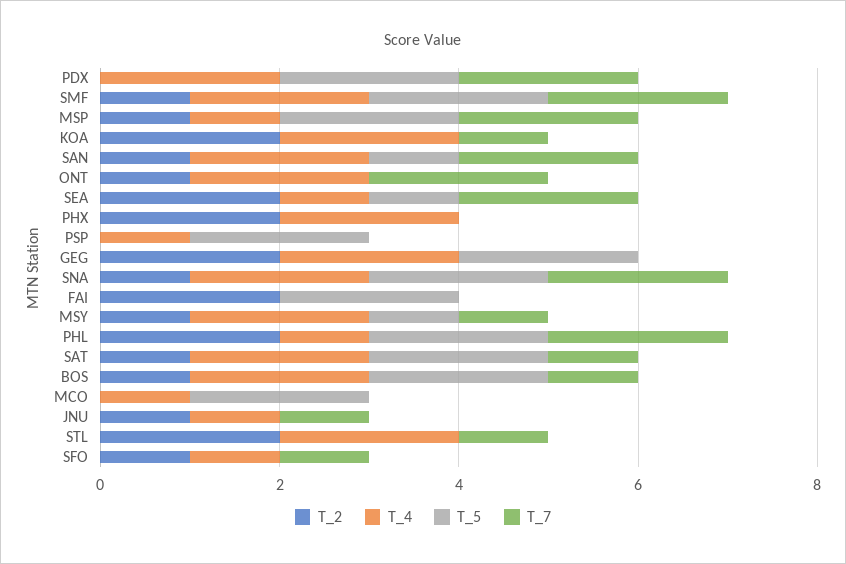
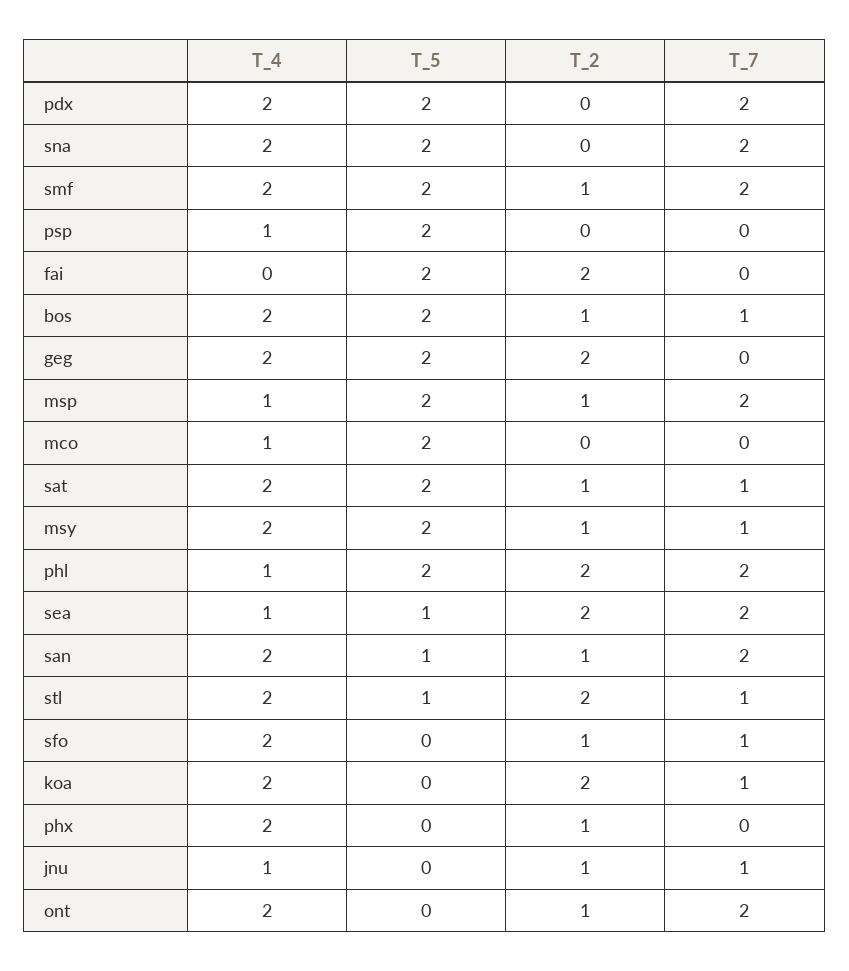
  {
    "T_2": {
      "PDX": 0,
      "SMF": 1,
      "MSP": 1,
      "KOA": 2,
      "SAN": 1,
      "ONT": 1,
      "SEA": 2,
-     "PHX": 2,
+     "PHX": 1,
      "PSP": 0,
      "GEG": 2,
-     "SNA": 1,
+     "SNA": 0,
      "FAI": 2,
      "MSY": 1,
      "PHL": 2,
      "SAT": 1,
      "BOS": 1,
      "MCO": 0,
      "JNU": 1,
      "STL": 2,
      "SFO": 1
    },
    "T_4": {
      "PDX": 2,
      "SMF": 2,
      "MSP": 1,
      "KOA": 2,
      "SAN": 2,
      "ONT": 2,
      "SEA": 1,
      "PHX": 2,
      "PSP": 1,
      "GEG": 2,
      "SNA": 2,
      "FAI": 0,
      "MSY": 2,
      "PHL": 1,
      "SAT": 2,
      "BOS": 2,
      "MCO": 1,
      "JNU": 1,
      "STL": 2,
-     "SFO": 1
+     "SFO": 2
    },
    "T_5": {
      "PDX": 2,
      "SMF": 2,
      "MSP": 2,
      "KOA": 0,
      "SAN": 1,
      "ONT": 0,
      "SEA": 1,
      "PHX": 0,
      "PSP": 2,
      "GEG": 2,
      "SNA": 2,
      "FAI": 2,
-     "MSY": 1,
+     "MSY": 2,
      "PHL": 2,
      "SAT": 2,
      "BOS": 2,
      "MCO": 2,
      "JNU": 0,
-     "STL": 0,
+     "STL": 1,
      "SFO": 0
    },
    "T_7": {
      "PDX": 2,
      "SMF": 2,
      "MSP": 2,
      "KOA": 1,
      "SAN": 2,
      "ONT": 2,
      "SEA": 2,
      "PHX": 0,
      "PSP": 0,
      "GEG": 0,
      "SNA": 2,
      "FAI": 0,
      "MSY": 1,
      "PHL": 2,
      "SAT": 1,
      "BOS": 1,
      "MCO": 0,
      "JNU": 1,
      "STL": 1,
      "SFO": 1
    }
  }

